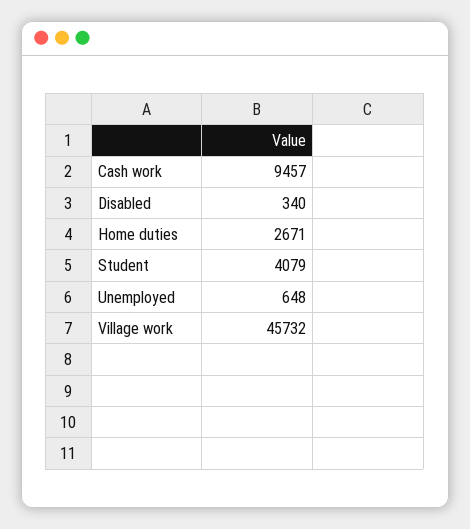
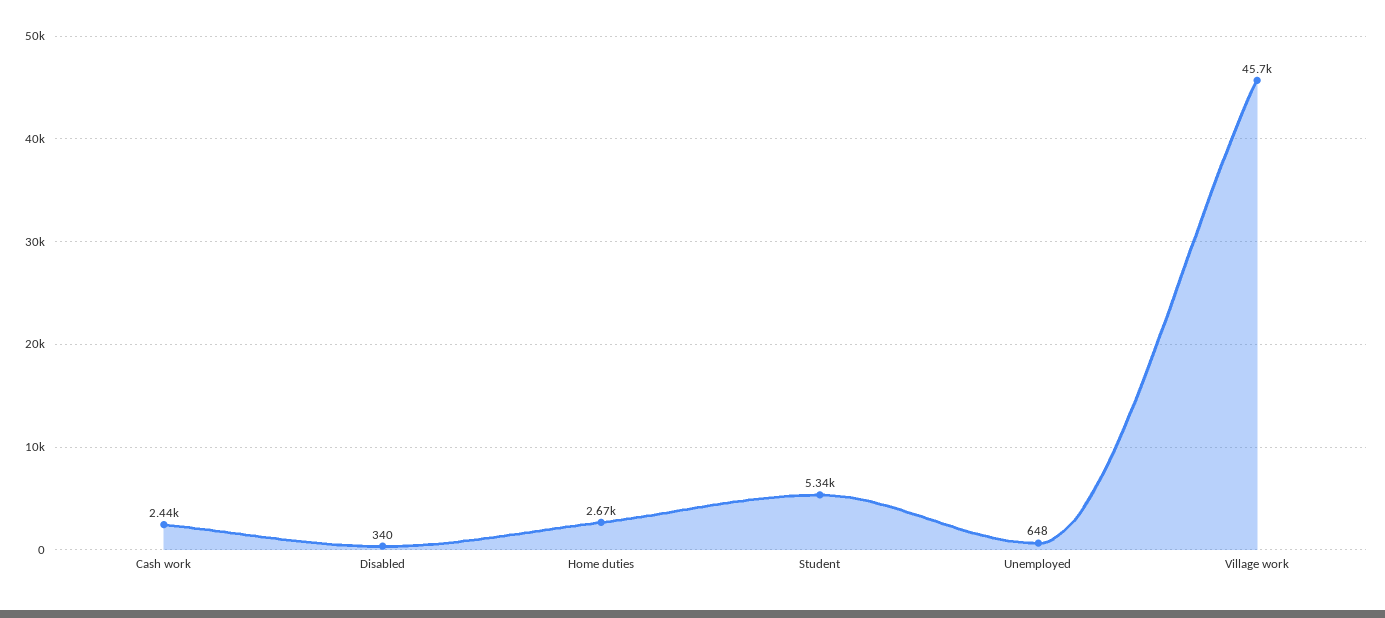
  {
-   "Cash work": 9457,
+   "Cash work": 2440,
    "Disabled": 340,
    "Home duties": 2671,
-   "Student": 4079,
+   "Student": 5340,
    "Unemployed": 648,
    "Village work": 45732
  }

